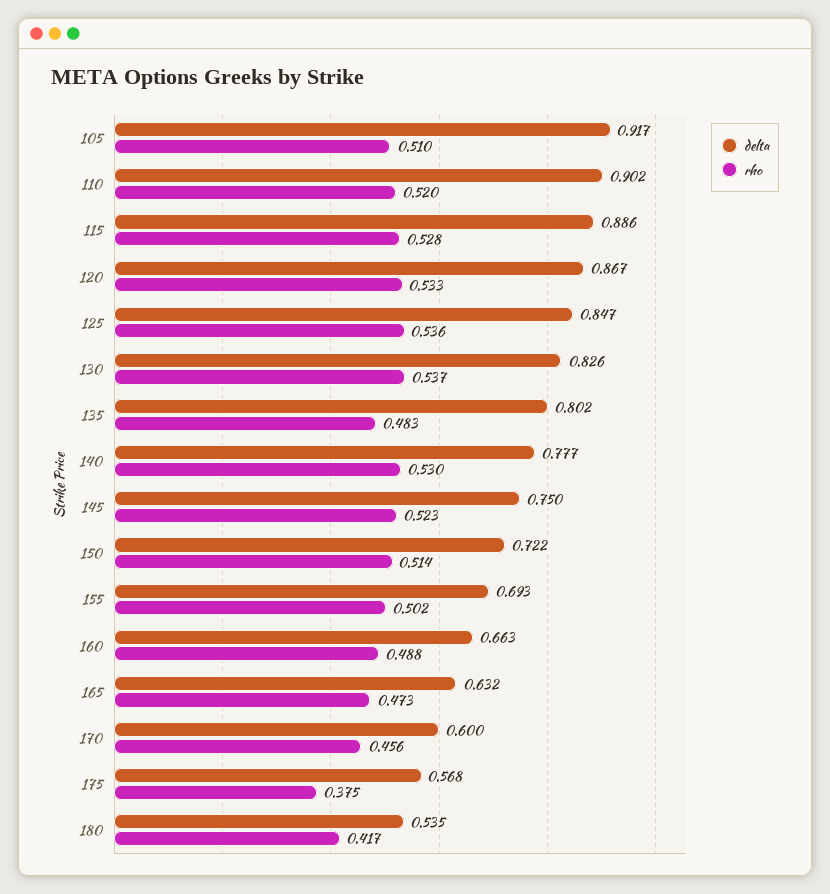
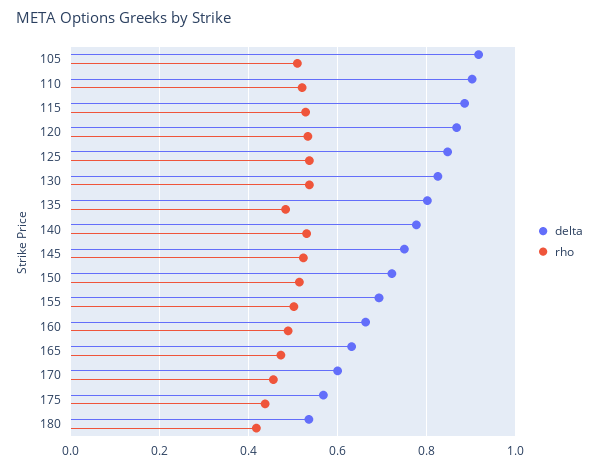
  {
    "delta": {
      "105": 0.917,
      "110": 0.902,
      "115": 0.886,
      "120": 0.867,
      "125": 0.847,
      "130": 0.826,
      "135": 0.802,
      "140": 0.777,
      "145": 0.75,
      "150": 0.722,
      "155": 0.693,
      "160": 0.663,
      "165": 0.632,
      "170": 0.6,
      "175": 0.568,
      "180": 0.535
    },
    "rho": {
      "105": 0.51,
      "110": 0.52,
      "115": 0.528,
      "120": 0.533,
      "125": 0.536,
      "130": 0.537,
      "135": 0.483,
      "140": 0.53,
      "145": 0.523,
      "150": 0.514,
      "155": 0.502,
      "160": 0.488,
      "165": 0.473,
      "170": 0.456,
-     "175": 0.375,
+     "175": 0.44,
      "180": 0.417
    }
  }

